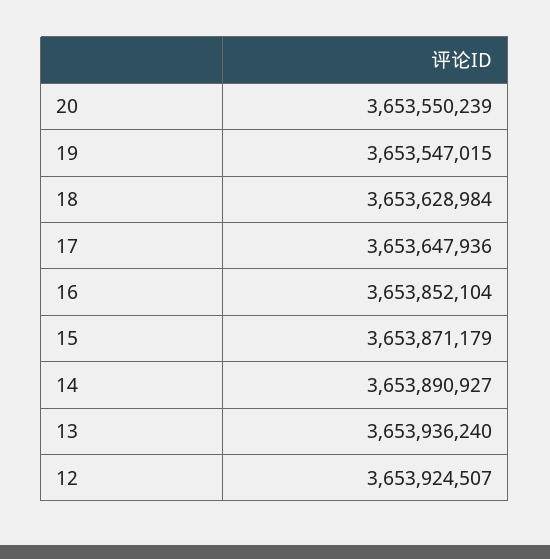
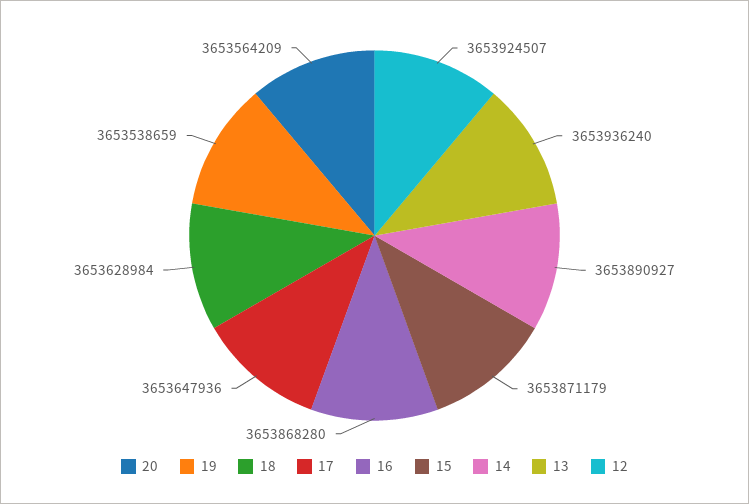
  {
-   "20": 3653550239,
+   "20": 3653564209,
-   "19": 3653547015,
+   "19": 3653538659,
    "18": 3653628984,
    "17": 3653647936,
-   "16": 3653852104,
+   "16": 3653868280,
    "15": 3653871179,
    "14": 3653890927,
    "13": 3653936240,
    "12": 3653924507
  }

